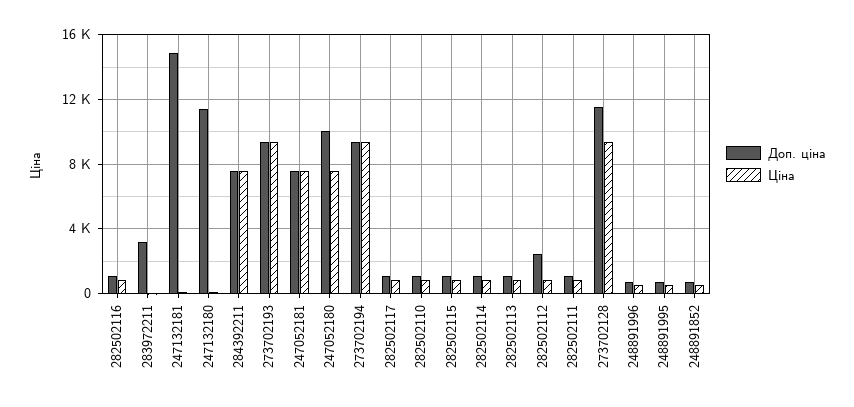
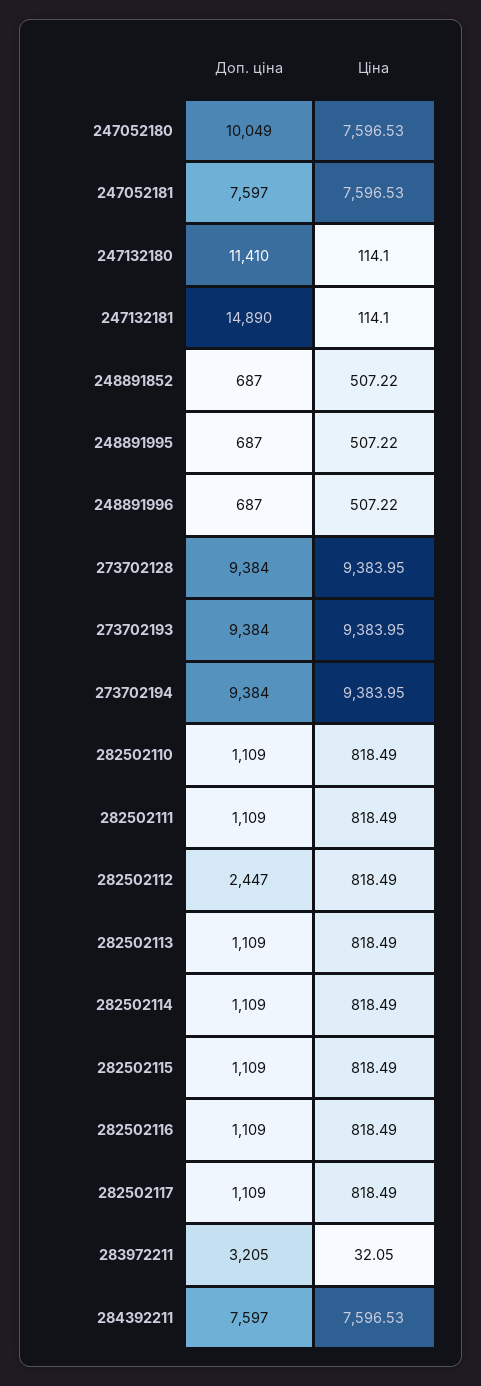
  {
    "Доп. ціна": {
      "282502116": 1109,
      "283972211": 3205,
      "247132181": 14890,
      "247132180": 11410,
      "284392211": 7597,
      "273702193": 9384,
      "247052181": 7597,
      "247052180": 10049,
      "273702194": 9384,
      "282502117": 1109,
      "282502110": 1109,
      "282502115": 1109,
      "282502114": 1109,
      "282502113": 1109,
      "282502112": 2447,
      "282502111": 1109,
-     "273702128": 11500,
+     "273702128": 9384,
      "248891996": 687,
      "248891995": 687,
      "248891852": 687
    },
    "Ціна": {
      "282502116": 818.49,
      "283972211": 32.05,
      "247132181": 114.1,
      "247132180": 114.1,
      "284392211": 7596.53,
      "273702193": 9383.95,
      "247052181": 7596.53,
      "247052180": 7596.53,
      "273702194": 9383.95,
      "282502117": 818.49,
      "282502110": 818.49,
      "282502115": 818.49,
      "282502114": 818.49,
      "282502113": 818.49,
      "282502112": 818.49,
      "282502111": 818.49,
      "273702128": 9383.95,
      "248891996": 507.22,
      "248891995": 507.22,
      "248891852": 507.22
    }
  }

